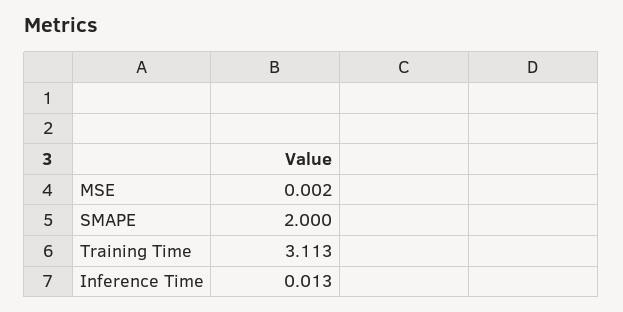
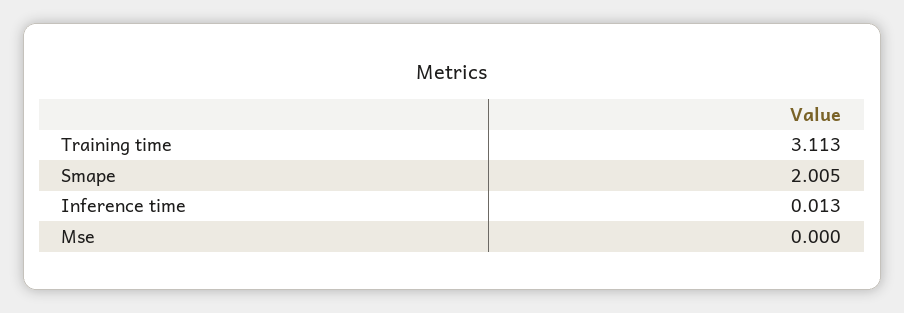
  {
-   "MSE": 0.002,
+   "MSE": 0,
-   "SMAPE": 2,
+   "SMAPE": 2.005,
    "Training Time": 3.113,
    "Inference Time": 0.013
  }

